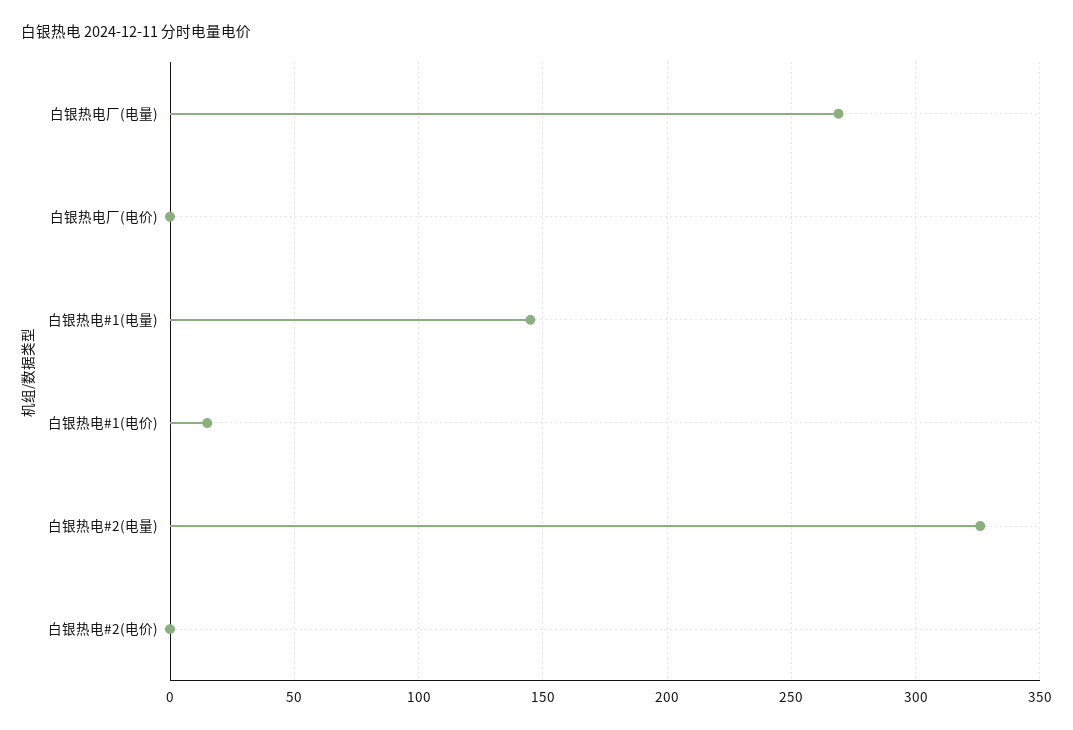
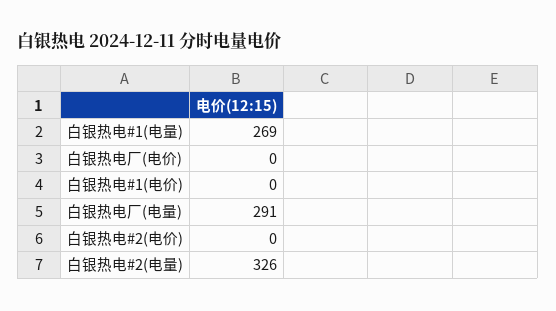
  {
-   "白银热电厂(电量)": 270,
+   "白银热电厂(电量)": 291,
    "白银热电厂(电价)": 0,
-   "白银热电#1(电量)": 145,
+   "白银热电#1(电量)": 269,
-   "白银热电#1(电价)": 15,
+   "白银热电#1(电价)": 0,
    "白银热电#2(电量)": 326,
    "白银热电#2(电价)": 0
  }

